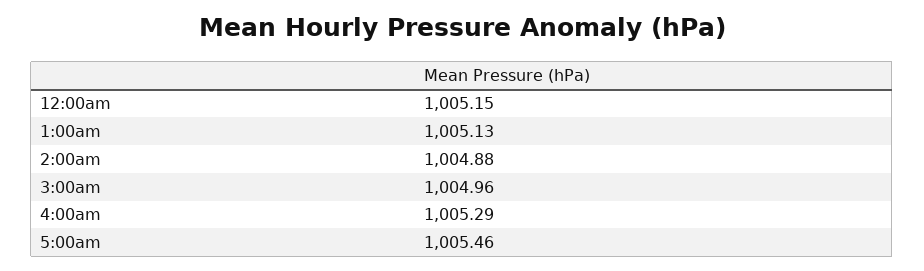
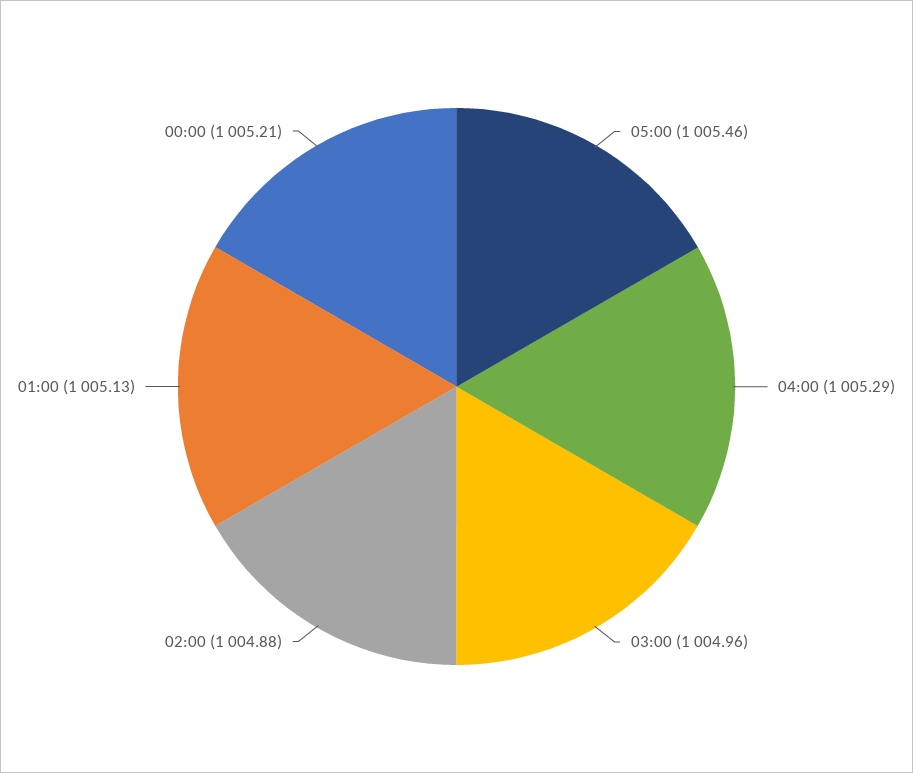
  {
-   "12:00am": 1005.15,
+   "12:00am": 1005.21,
    "1:00am": 1005.13,
    "2:00am": 1004.88,
    "3:00am": 1004.96,
    "4:00am": 1005.29,
    "5:00am": 1005.46
  }

